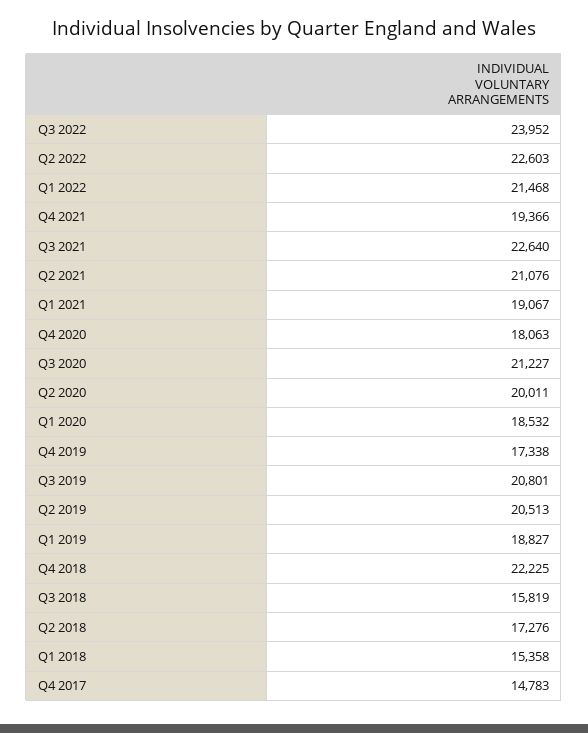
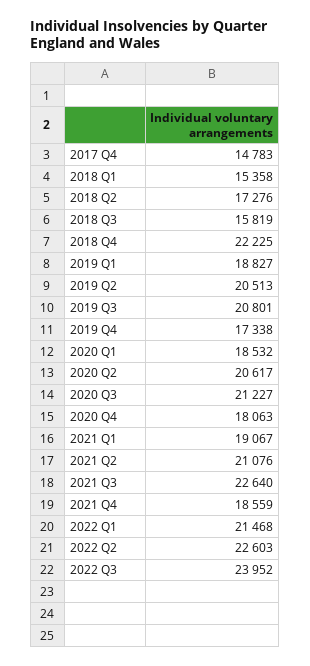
  {
    "Q3 2022": 23952,
    "Q2 2022": 22603,
    "Q1 2022": 21468,
-   "Q4 2021": 19366,
+   "Q4 2021": 18559,
    "Q3 2021": 22640,
    "Q2 2021": 21076,
    "Q1 2021": 19067,
    "Q4 2020": 18063,
    "Q3 2020": 21227,
-   "Q2 2020": 20011,
+   "Q2 2020": 20617,
    "Q1 2020": 18532,
    "Q4 2019": 17338,
    "Q3 2019": 20801,
    "Q2 2019": 20513,
    "Q1 2019": 18827,
    "Q4 2018": 22225,
    "Q3 2018": 15819,
    "Q2 2018": 17276,
    "Q1 2018": 15358,
    "Q4 2017": 14783
  }

